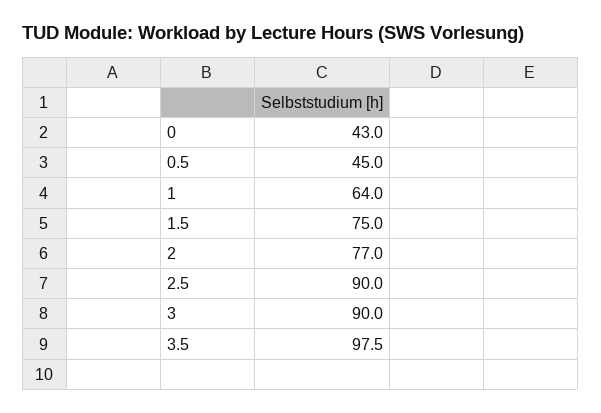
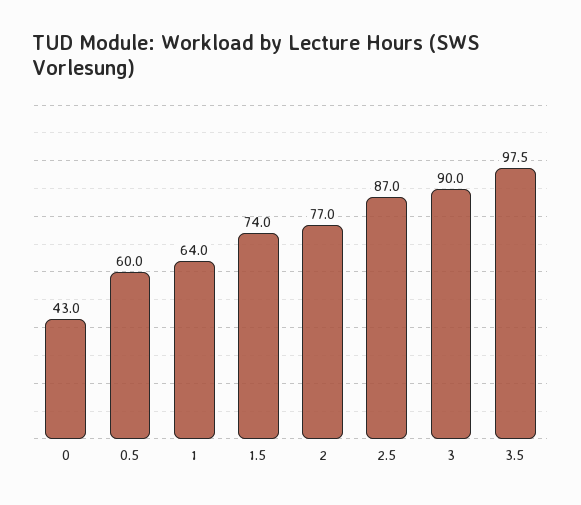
  {
    "0": 43,
-   "0.5": 45,
+   "0.5": 60,
    "1": 64,
-   "1.5": 75,
+   "1.5": 74,
    "2": 77,
-   "2.5": 90,
+   "2.5": 87,
    "3": 90,
    "3.5": 97.5
  }

